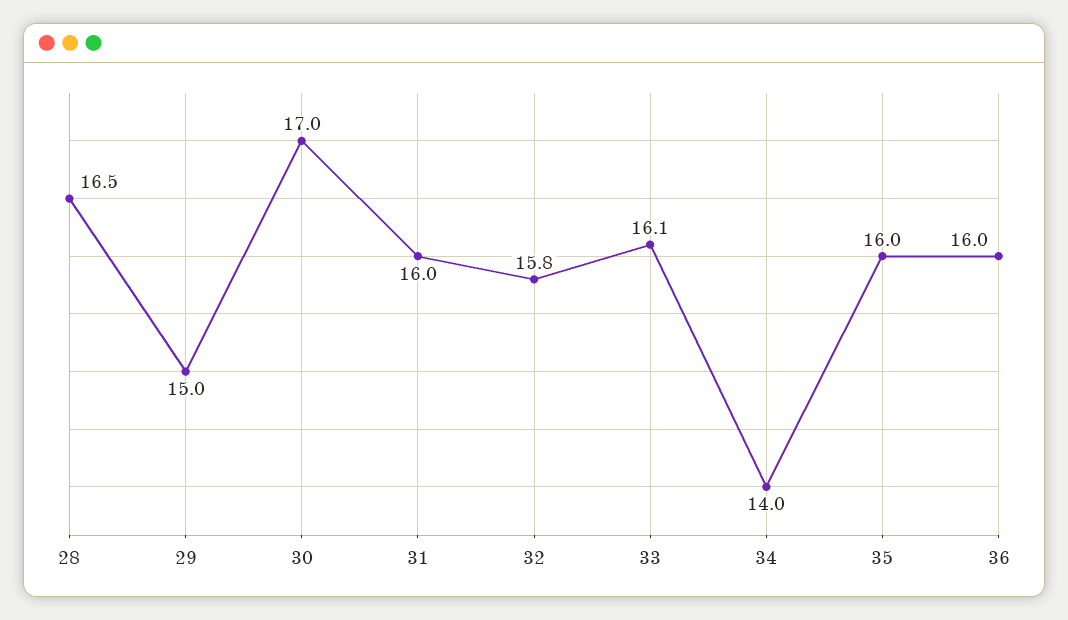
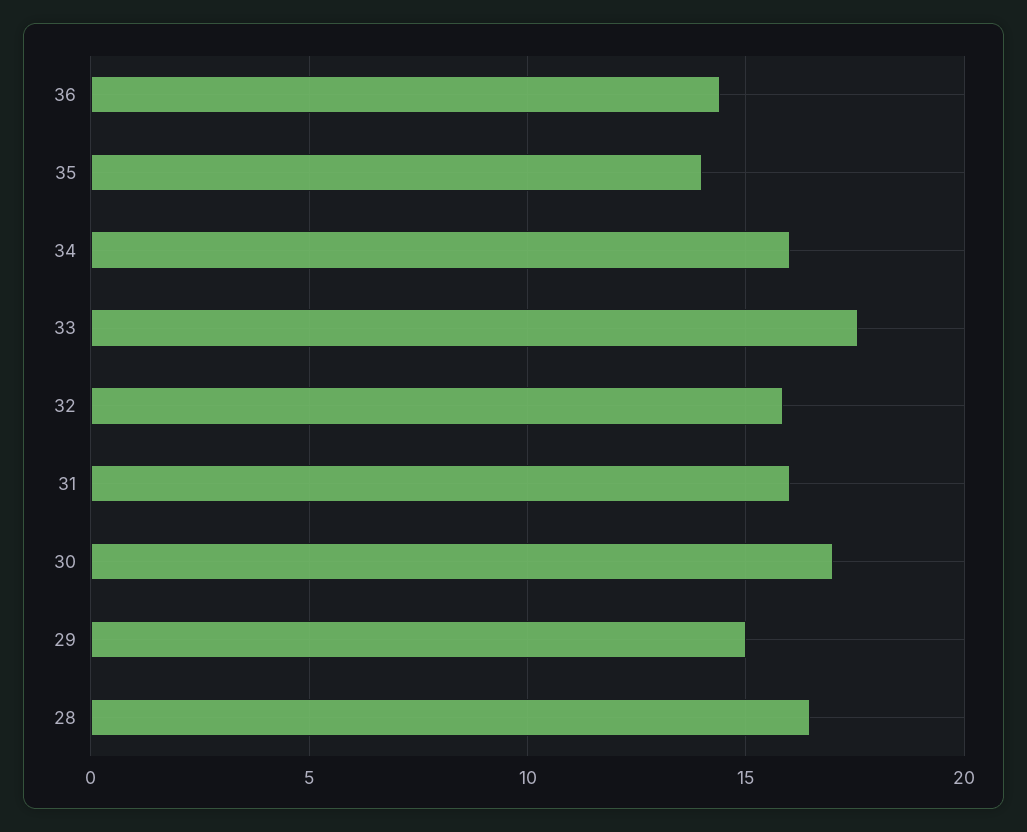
  {
    "28": 16.5,
    "29": 15,
    "30": 17,
    "31": 16,
    "32": 15.8,
-   "33": 16.1,
+   "33": 17.5,
-   "34": 14,
+   "34": 16,
-   "35": 16,
+   "35": 14,
-   "36": 16
+   "36": 14.5
  }

